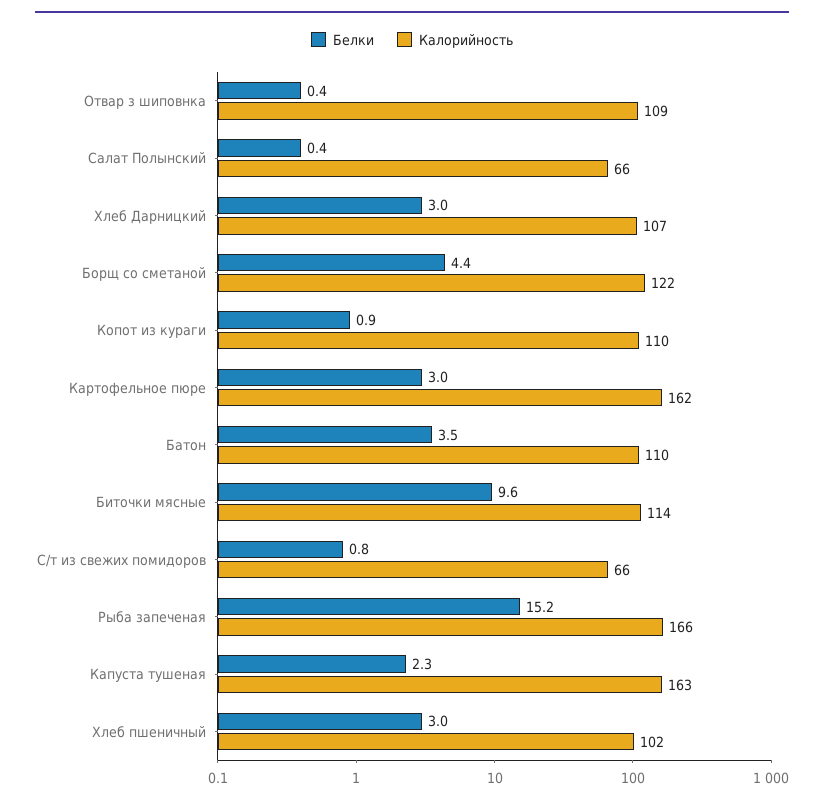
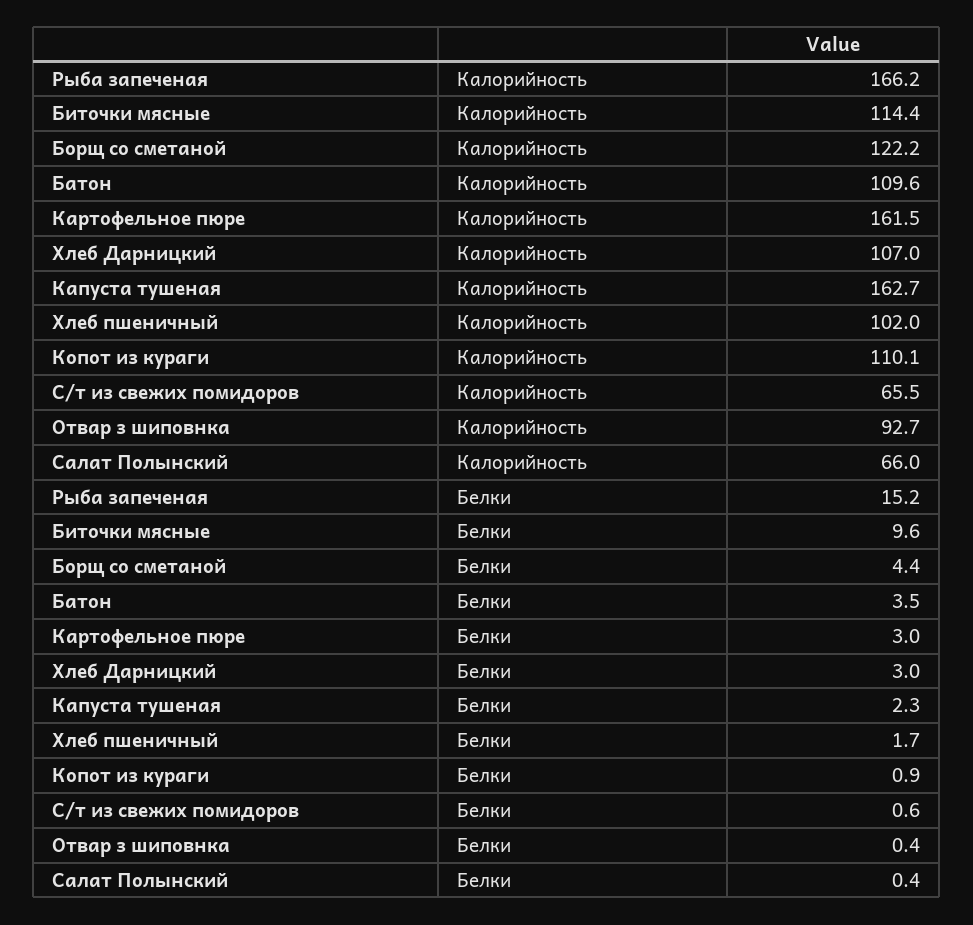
  {
    "Белки": {
      "Отвар з шиповнка": 0.4,
      "Салат Полынский": 0.4,
      "Хлеб Дарницкий": 3,
      "Борщ со сметаной": 4.4,
      "Копот из кураги": 0.9,
      "Картофельное пюре": 3,
      "Батон": 3.5,
      "Биточки мясные": 9.6,
-     "С/т из свежих помидоров": 0.8,
+     "С/т из свежих помидоров": 0.6,
      "Рыба запеченая": 15.2,
      "Капуста тушеная": 2.3,
-     "Хлеб пшеничный": 3
+     "Хлеб пшеничный": 1.7
    },
    "Калорийность": {
-     "Отвар з шиповнка": 109,
+     "Отвар з шиповнка": 92.7,
      "Салат Полынский": 66,
      "Хлеб Дарницкий": 107,
      "Борщ со сметаной": 122.2,
      "Копот из кураги": 110.1,
      "Картофельное пюре": 161.5,
      "Батон": 109.6,
      "Биточки мясные": 114.4,
      "С/т из свежих помидоров": 65.5,
      "Рыба запеченая": 166.2,
      "Капуста тушеная": 162.7,
      "Хлеб пшеничный": 102
    }
  }

